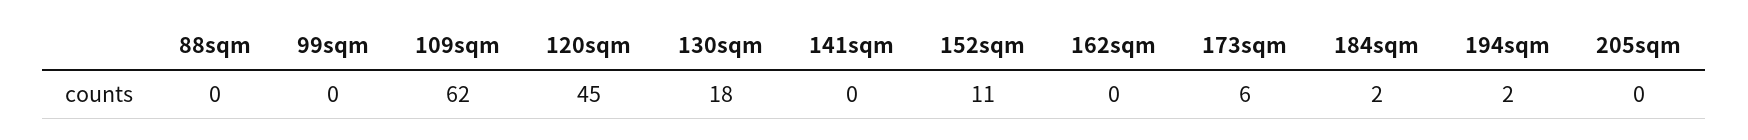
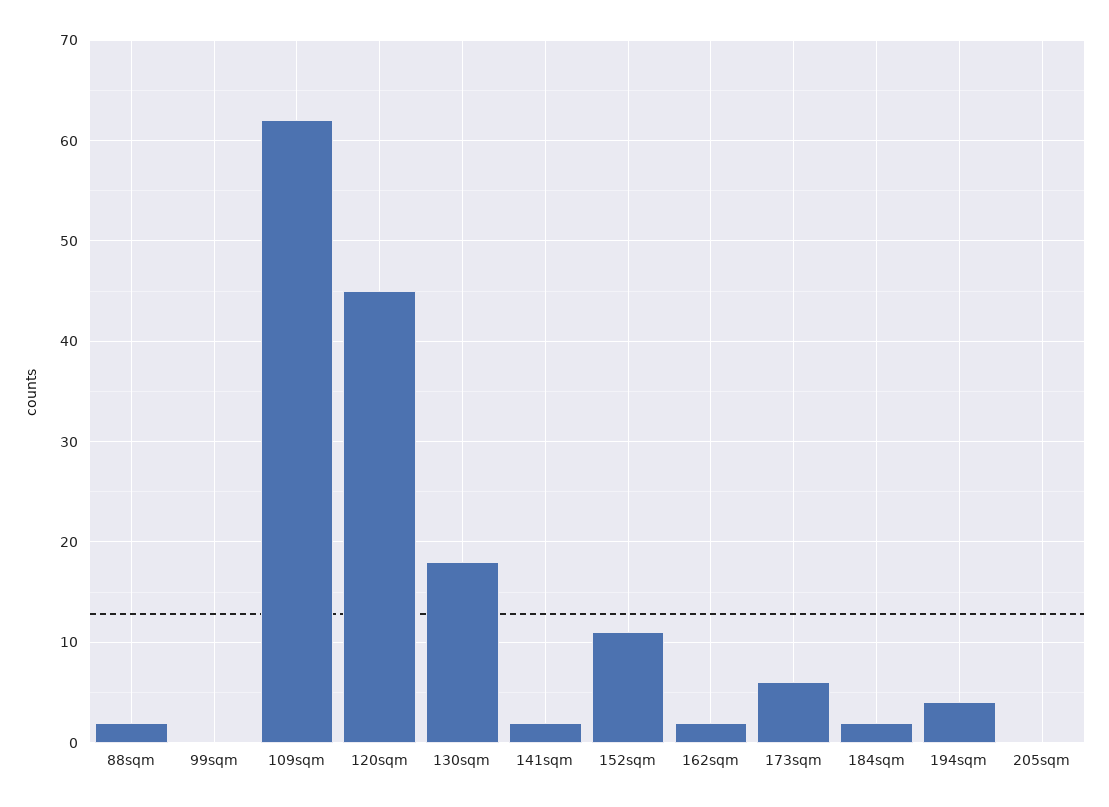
  {
-   "88sqm": 0,
+   "88sqm": 2,
    "99sqm": 0,
    "109sqm": 62,
    "120sqm": 45,
    "130sqm": 18,
-   "141sqm": 0,
+   "141sqm": 2,
    "152sqm": 11,
-   "162sqm": 0,
+   "162sqm": 2,
    "173sqm": 6,
    "184sqm": 2,
-   "194sqm": 2,
+   "194sqm": 4,
    "205sqm": 0
  }

